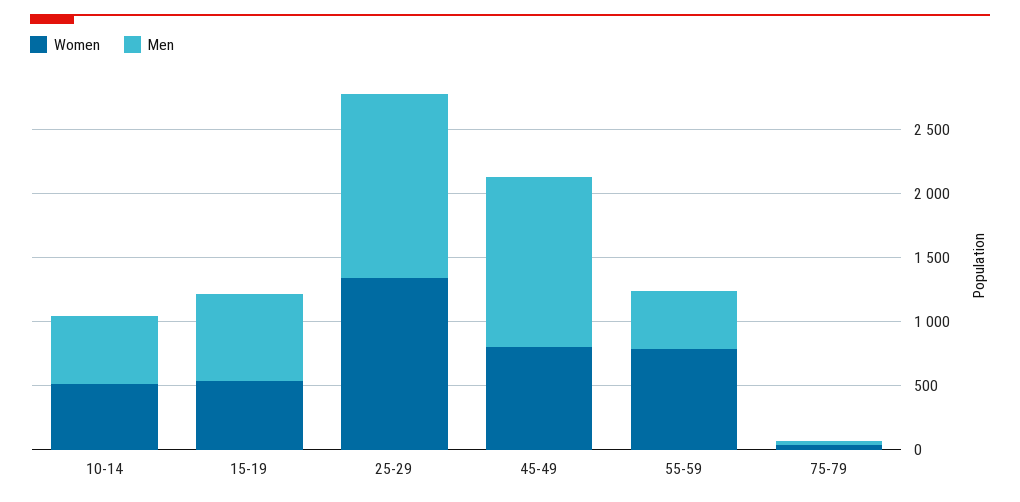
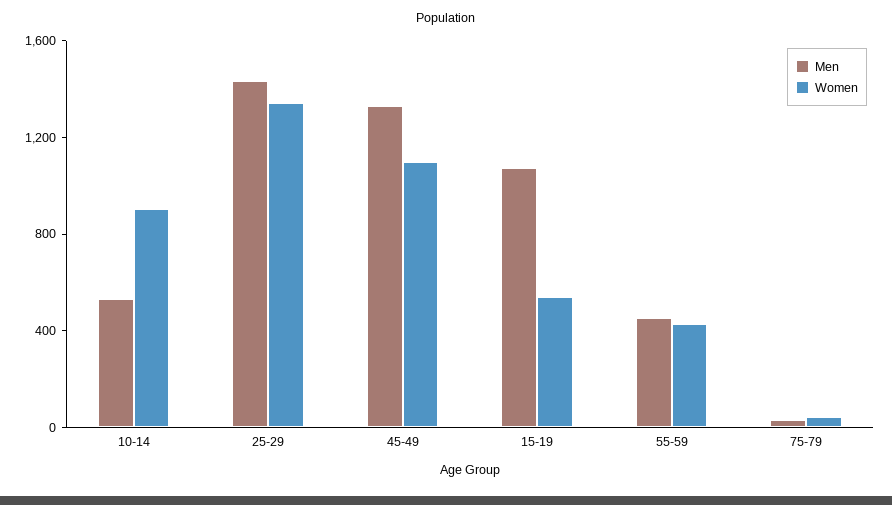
  {
    "Women": {
-     "10-14": 500,
+     "10-14": 900,
      "15-19": 500,
      "25-29": 1300,
-     "45-49": 800,
+     "45-49": 1100,
-     "55-59": 800,
+     "55-59": 400,
      "75-79": 0
    },
    "Men": {
      "10-14": 500,
-     "15-19": 700,
+     "15-19": 1100,
      "25-29": 1400,
      "45-49": 1300,
      "55-59": 500,
      "75-79": 0
    }
  }

